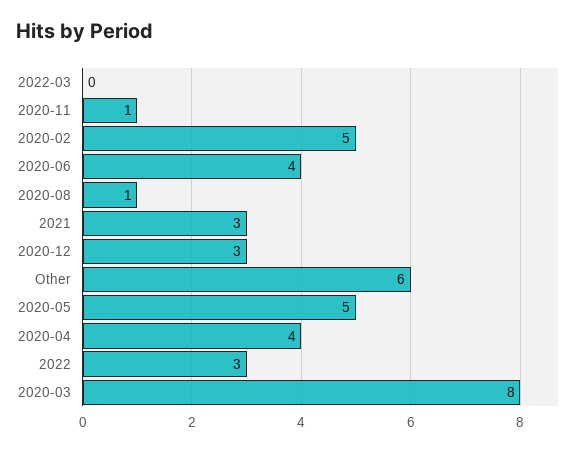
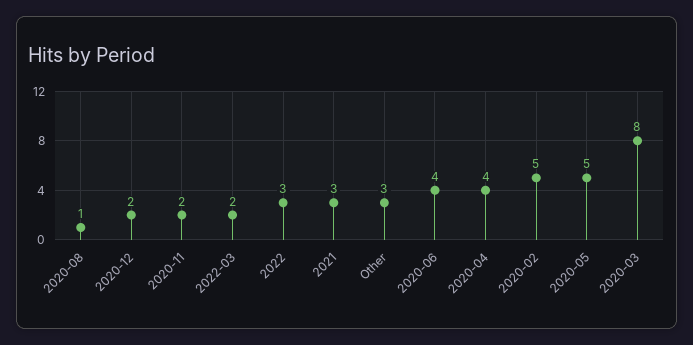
  {
-   "2022-03": 0,
+   "2022-03": 2,
-   "2020-11": 1,
+   "2020-11": 2,
    "2020-02": 5,
    "2020-06": 4,
    "2020-08": 1,
    "2021": 3,
-   "2020-12": 3,
+   "2020-12": 2,
-   "Other": 6,
+   "Other": 3,
    "2020-05": 5,
    "2020-04": 4,
    "2022": 3,
    "2020-03": 8
  }

